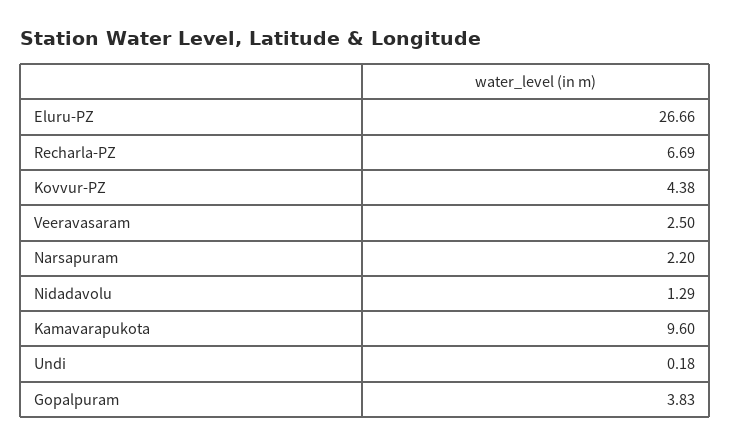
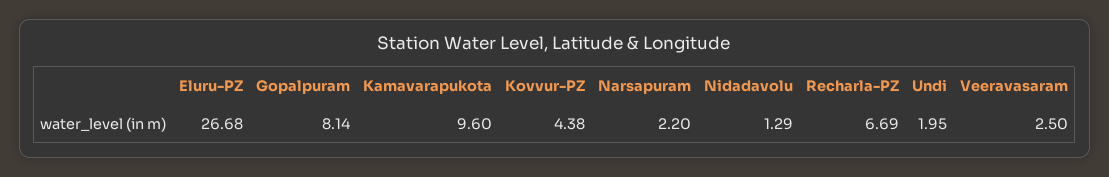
  {
-   "Eluru-PZ": 26.66,
+   "Eluru-PZ": 26.68,
    "Recharla-PZ": 6.69,
    "Kovvur-PZ": 4.38,
    "Veeravasaram": 2.5,
    "Narsapuram": 2.2,
    "Nidadavolu": 1.29,
    "Kamavarapukota": 9.6,
-   "Undi": 0.18,
+   "Undi": 1.95,
-   "Gopalpuram": 3.83
+   "Gopalpuram": 8.14
  }

